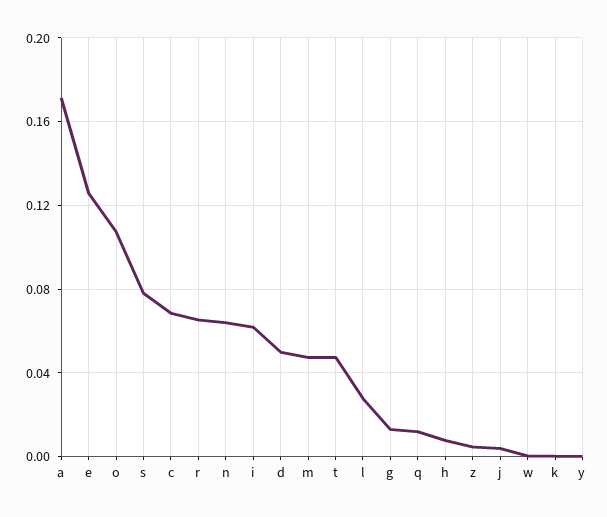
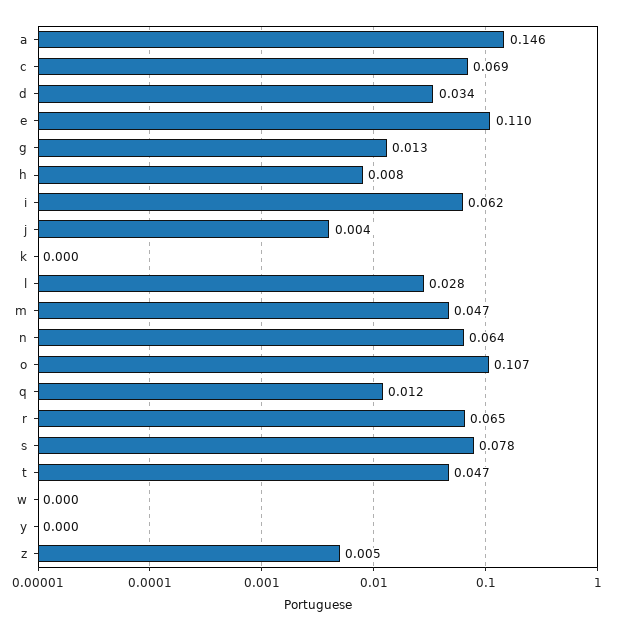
  {
-   "a": 0.17,
+   "a": 0.146,
-   "e": 0.125,
+   "e": 0.11,
    "o": 0.107,
    "s": 0.078,
    "c": 0.069,
    "r": 0.065,
    "n": 0.064,
    "i": 0.062,
-   "d": 0.05,
+   "d": 0.034,
    "m": 0.047,
    "t": 0.047,
    "l": 0.028,
    "g": 0.013,
    "q": 0.012,
    "h": 0.008,
    "z": 0.005,
    "j": 0.004,
    "w": 0,
    "k": 0,
    "y": 0
  }

